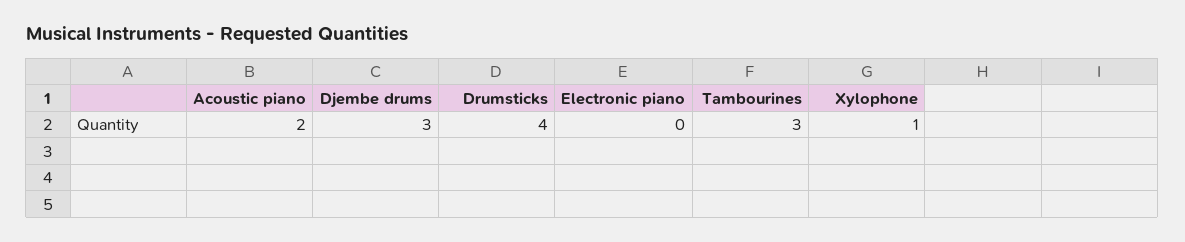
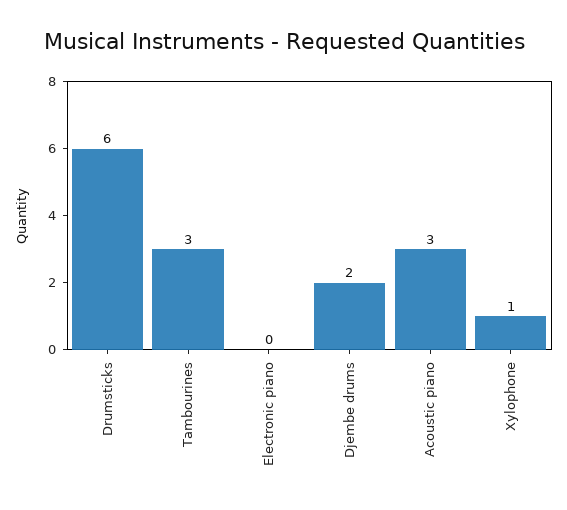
  {
-   "Acoustic piano": 2,
+   "Acoustic piano": 3,
-   "Djembe drums": 3,
+   "Djembe drums": 2,
-   "Drumsticks": 4,
+   "Drumsticks": 6,
    "Electronic piano": 0,
    "Tambourines": 3,
    "Xylophone": 1
  }

